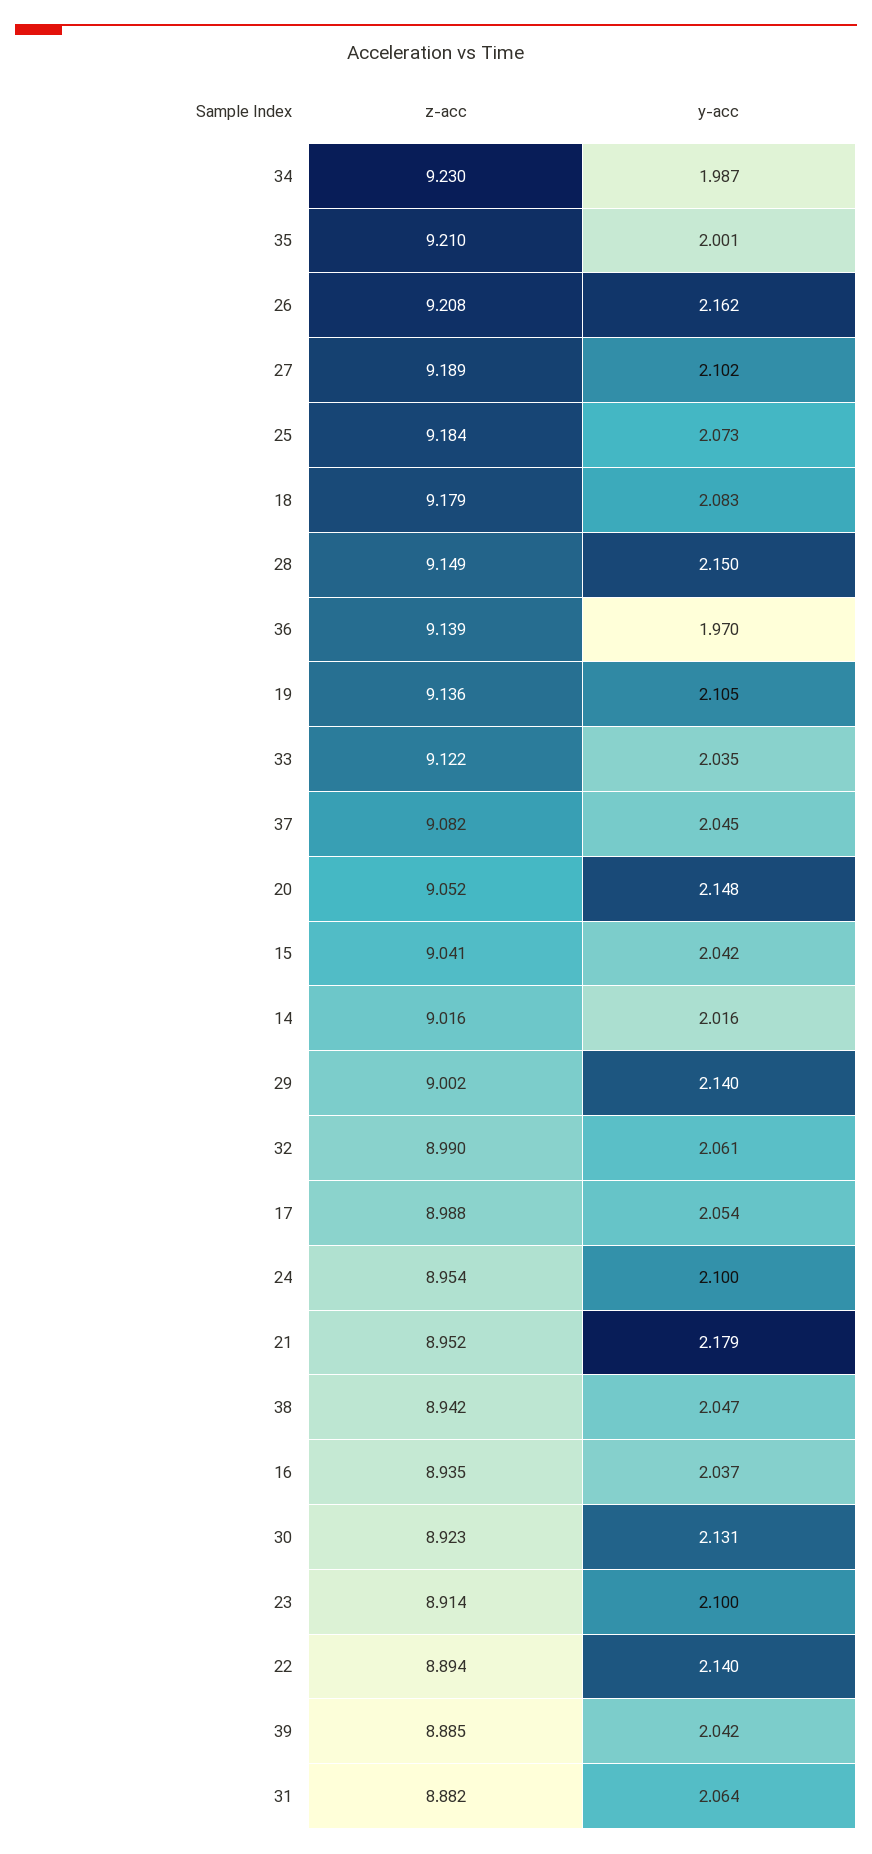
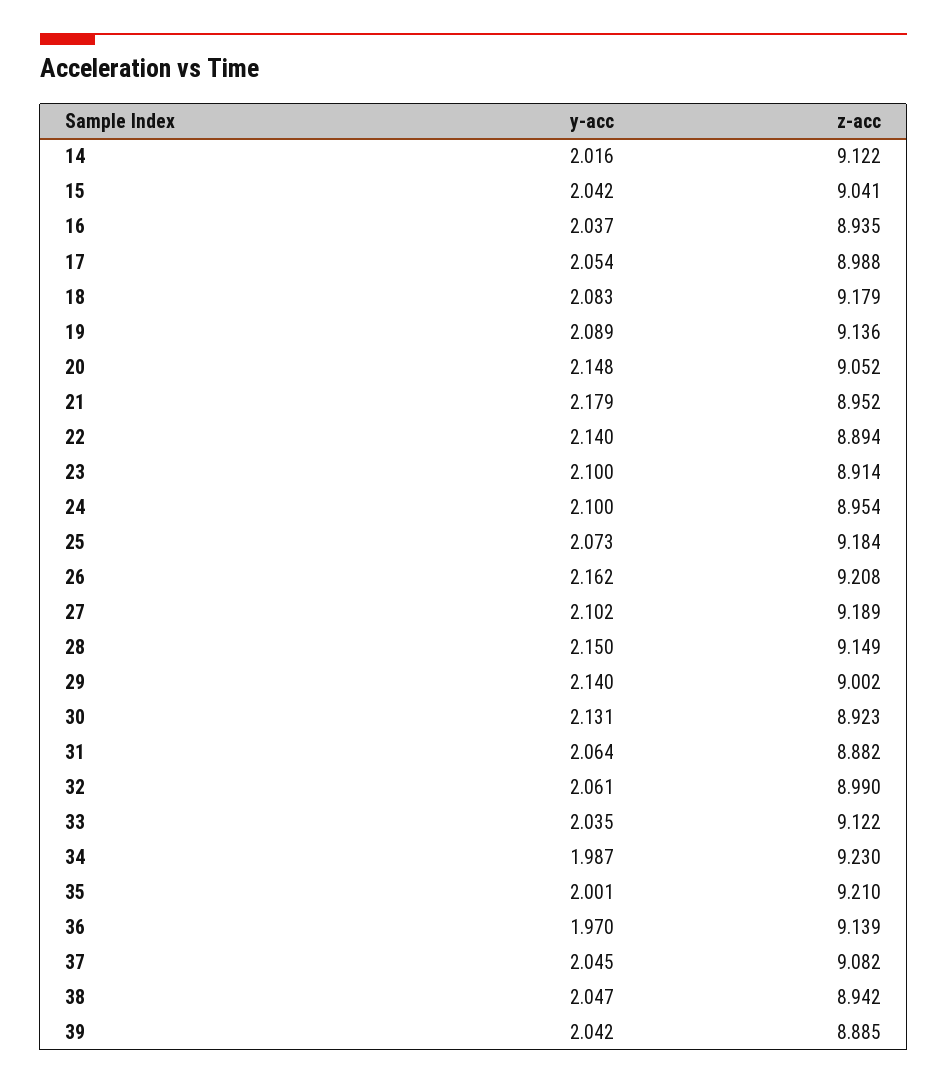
  {
    "z-acc": {
      "34": 9.23,
      "35": 9.21,
      "26": 9.208,
      "27": 9.189,
      "25": 9.184,
      "18": 9.179,
      "28": 9.149,
      "36": 9.139,
      "19": 9.136,
      "33": 9.122,
      "37": 9.082,
      "20": 9.052,
      "15": 9.041,
-     "14": 9.016,
+     "14": 9.122,
      "29": 9.002,
      "32": 8.99,
      "17": 8.988,
      "24": 8.954,
      "21": 8.952,
      "38": 8.942,
      "16": 8.935,
      "30": 8.923,
      "23": 8.914,
      "22": 8.894,
      "39": 8.885,
      "31": 8.882
    },
    "y-acc": {
      "34": 1.987,
      "35": 2.001,
      "26": 2.162,
      "27": 2.102,
      "25": 2.073,
      "18": 2.083,
      "28": 2.15,
      "36": 1.97,
-     "19": 2.105,
+     "19": 2.089,
      "33": 2.035,
      "37": 2.045,
      "20": 2.148,
      "15": 2.042,
      "14": 2.016,
      "29": 2.14,
      "32": 2.061,
      "17": 2.054,
      "24": 2.1,
      "21": 2.179,
      "38": 2.047,
      "16": 2.037,
      "30": 2.131,
      "23": 2.1,
      "22": 2.14,
      "39": 2.042,
      "31": 2.064
    }
  }

